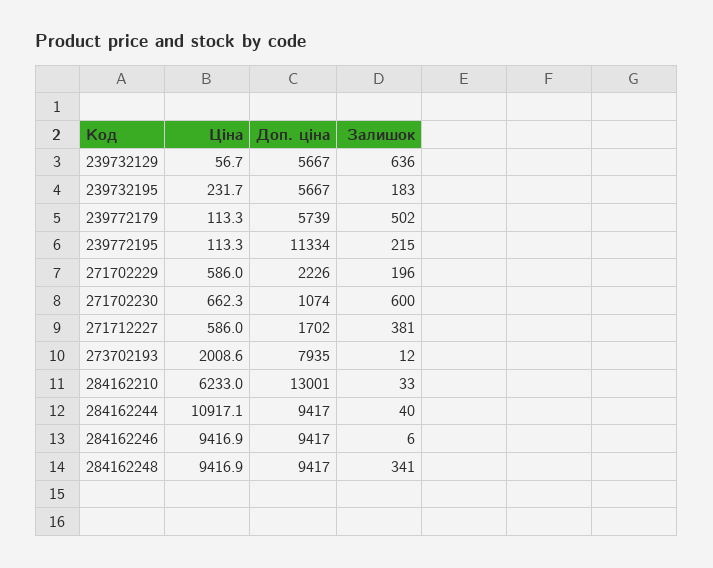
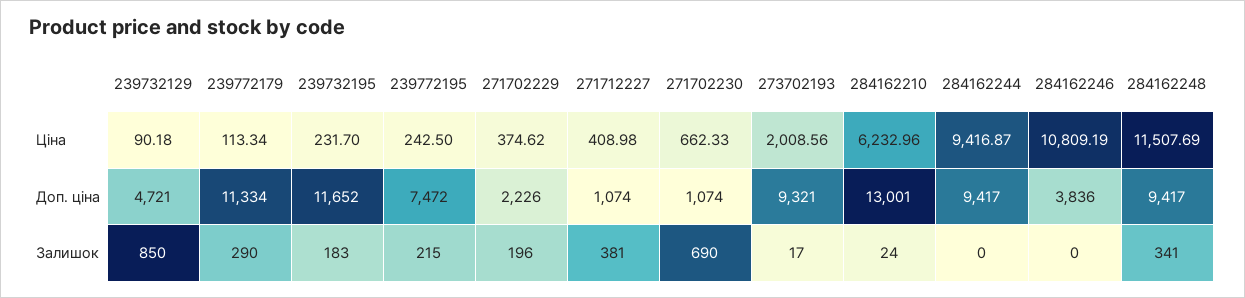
  {
    "Ціна": {
-     "239732129": 56.7,
+     "239732129": 90.18,
      "239732195": 231.7,
      "239772179": 113.34,
-     "239772195": 113.3,
+     "239772195": 242.5,
-     "271702229": 586,
+     "271702229": 374.62,
      "271702230": 662.33,
-     "271712227": 586,
+     "271712227": 408.98,
      "273702193": 2008.56,
      "284162210": 6232.96,
-     "284162244": 10917.1,
+     "284162244": 9416.87,
-     "284162246": 9416.9,
+     "284162246": 10809.19,
-     "284162248": 9416.9
+     "284162248": 11507.69
    },
    "Доп. ціна": {
-     "239732129": 5667,
+     "239732129": 4721,
-     "239732195": 5667,
+     "239732195": 11652,
-     "239772179": 5739,
+     "239772179": 11334,
-     "239772195": 11334,
+     "239772195": 7472,
      "271702229": 2226,
      "271702230": 1074,
-     "271712227": 1702,
+     "271712227": 1074,
-     "273702193": 7935,
+     "273702193": 9321,
      "284162210": 13001,
      "284162244": 9417,
-     "284162246": 9417,
+     "284162246": 3836,
      "284162248": 9417
    },
    "Залишок": {
-     "239732129": 636,
+     "239732129": 850,
      "239732195": 183,
-     "239772179": 502,
+     "239772179": 290,
      "239772195": 215,
      "271702229": 196,
-     "271702230": 600,
+     "271702230": 690,
      "271712227": 381,
-     "273702193": 12,
+     "273702193": 17,
-     "284162210": 33,
+     "284162210": 24,
-     "284162244": 40,
+     "284162244": 0,
-     "284162246": 6,
+     "284162246": 0,
      "284162248": 341
    }
  }

